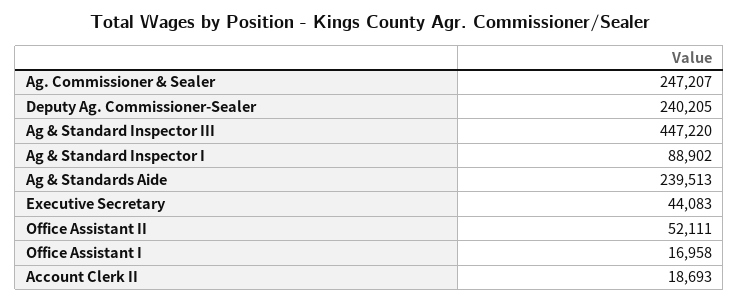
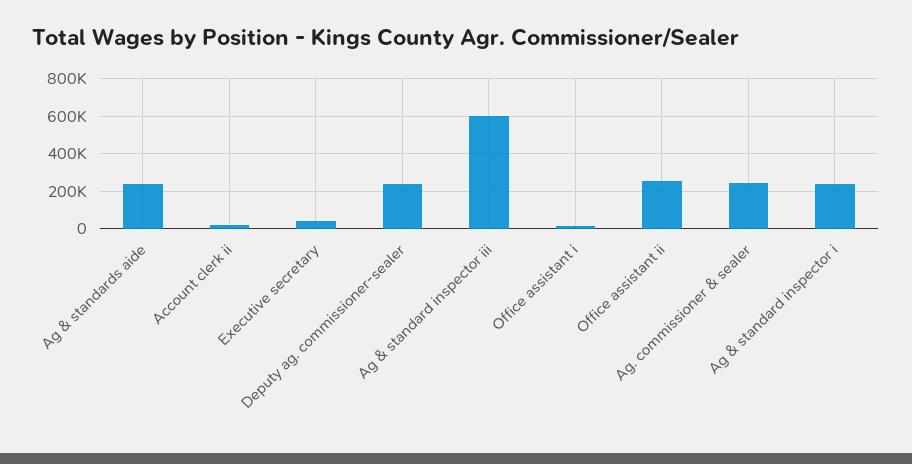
  {
    "Ag. Commissioner & Sealer": 247207,
    "Deputy Ag. Commissioner-Sealer": 240205,
-   "Ag & Standard Inspector III": 447220,
+   "Ag & Standard Inspector III": 600000,
-   "Ag & Standard Inspector I": 88902,
+   "Ag & Standard Inspector I": 250000,
    "Ag & Standards Aide": 239513,
    "Executive Secretary": 44083,
-   "Office Assistant II": 52111,
+   "Office Assistant II": 250000,
    "Office Assistant I": 16958,
    "Account Clerk II": 18693
  }

